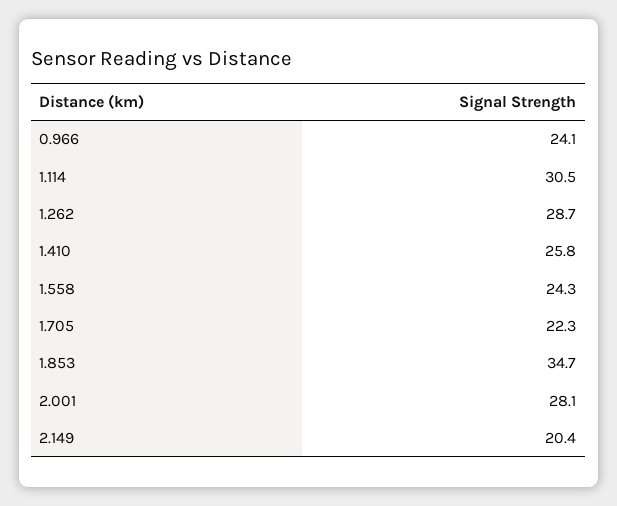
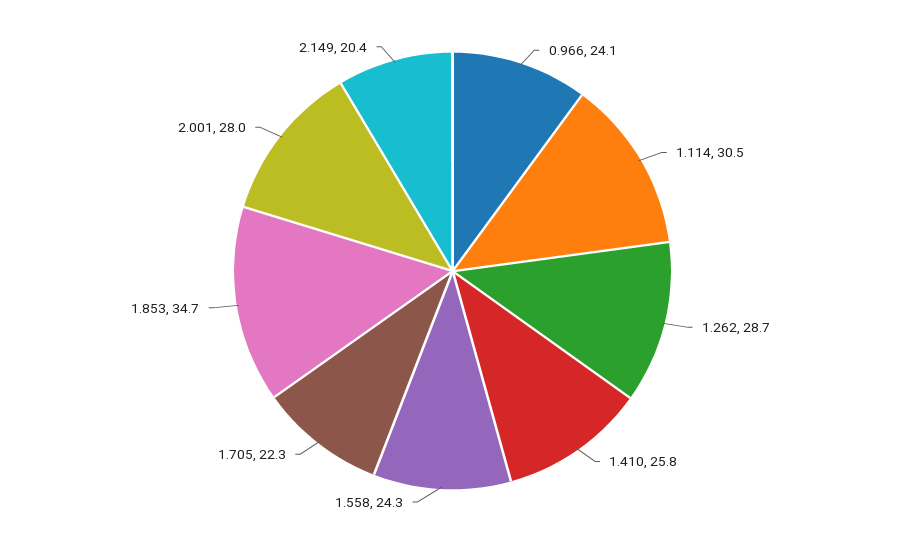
  {
    "0.966": 24.1,
    "1.114": 30.5,
    "1.262": 28.7,
    "1.410": 25.8,
    "1.558": 24.3,
    "1.705": 22.3,
    "1.853": 34.7,
-   "2.001": 28.1,
+   "2.001": 28,
    "2.149": 20.4
  }

